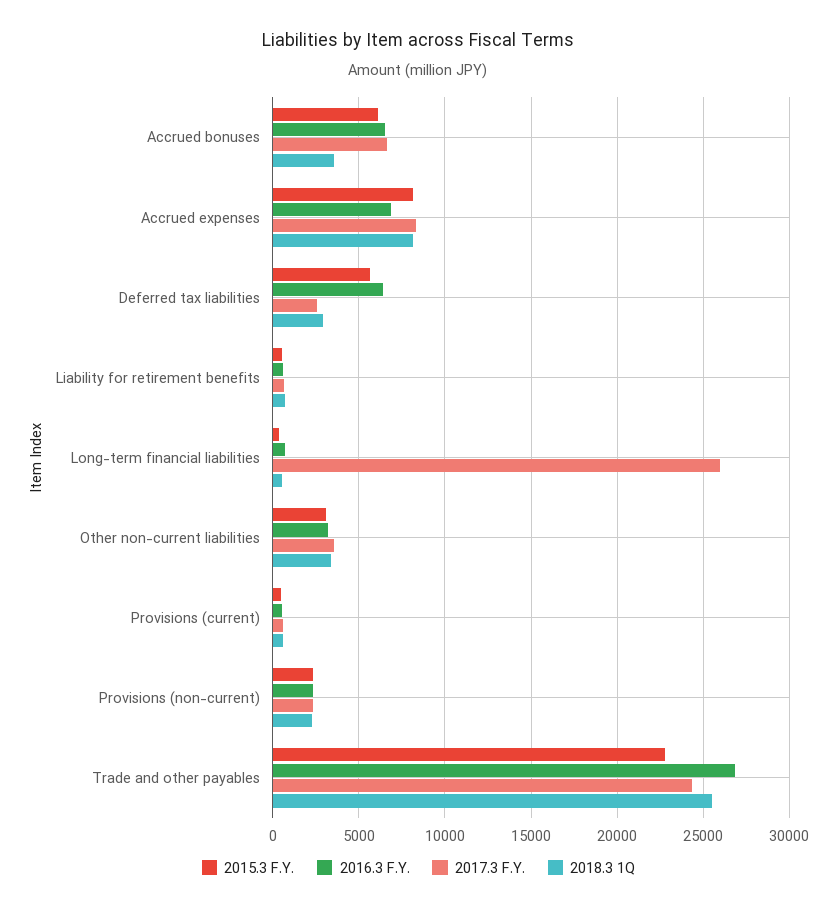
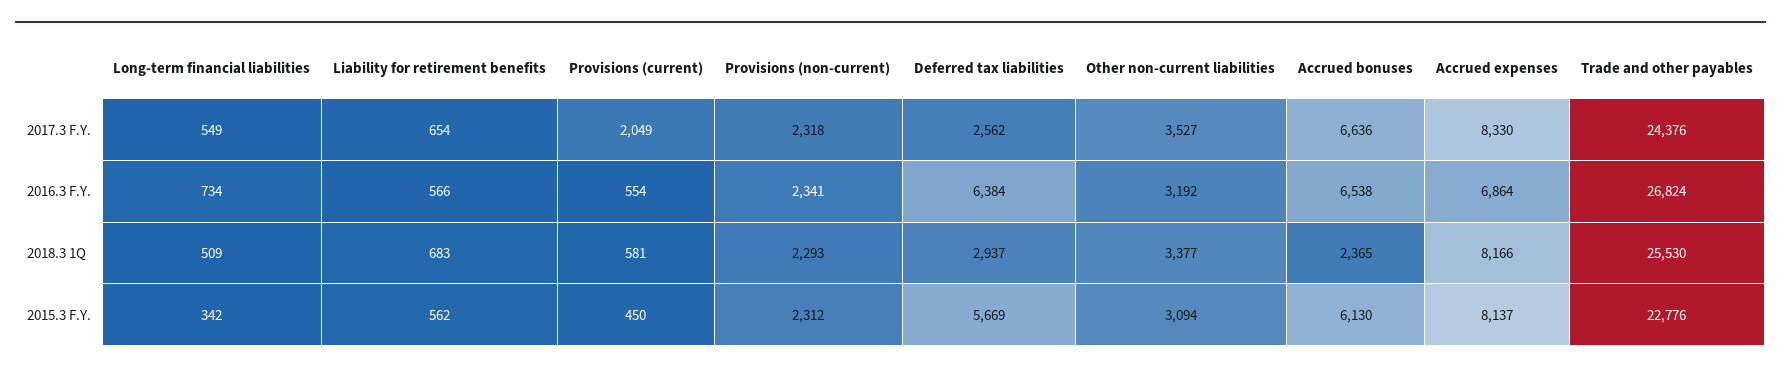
  {
    "2015.3 F.Y.": {
      "Accrued bonuses": 6130,
      "Accrued expenses": 8137,
      "Deferred tax liabilities": 5669,
      "Liability for retirement benefits": 562,
      "Long-term financial liabilities": 342,
      "Other non-current liabilities": 3094,
      "Provisions (current)": 450,
      "Provisions (non-current)": 2312,
      "Trade and other payables": 22776
    },
    "2016.3 F.Y.": {
      "Accrued bonuses": 6538,
      "Accrued expenses": 6864,
      "Deferred tax liabilities": 6384,
      "Liability for retirement benefits": 566,
      "Long-term financial liabilities": 734,
      "Other non-current liabilities": 3192,
      "Provisions (current)": 554,
      "Provisions (non-current)": 2341,
      "Trade and other payables": 26824
    },
    "2017.3 F.Y.": {
      "Accrued bonuses": 6636,
      "Accrued expenses": 8330,
      "Deferred tax liabilities": 2562,
      "Liability for retirement benefits": 654,
-     "Long-term financial liabilities": 26000,
+     "Long-term financial liabilities": 549,
      "Other non-current liabilities": 3527,
-     "Provisions (current)": 500,
+     "Provisions (current)": 2049,
      "Provisions (non-current)": 2318,
      "Trade and other payables": 24376
    },
    "2018.3 1Q": {
-     "Accrued bonuses": 3500,
+     "Accrued bonuses": 2365,
      "Accrued expenses": 8166,
      "Deferred tax liabilities": 2937,
      "Liability for retirement benefits": 683,
      "Long-term financial liabilities": 509,
      "Other non-current liabilities": 3377,
      "Provisions (current)": 581,
      "Provisions (non-current)": 2293,
      "Trade and other payables": 25530
    }
  }

